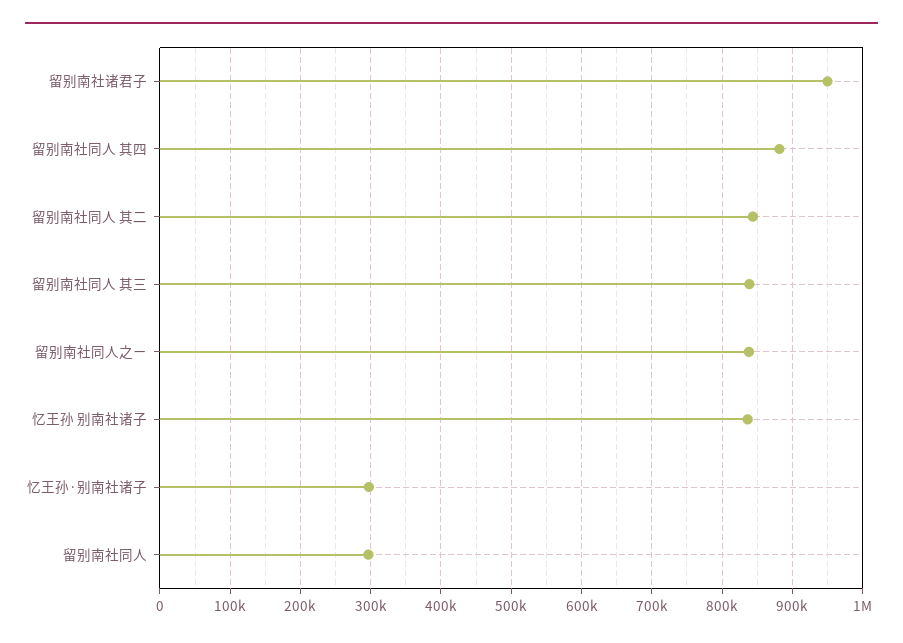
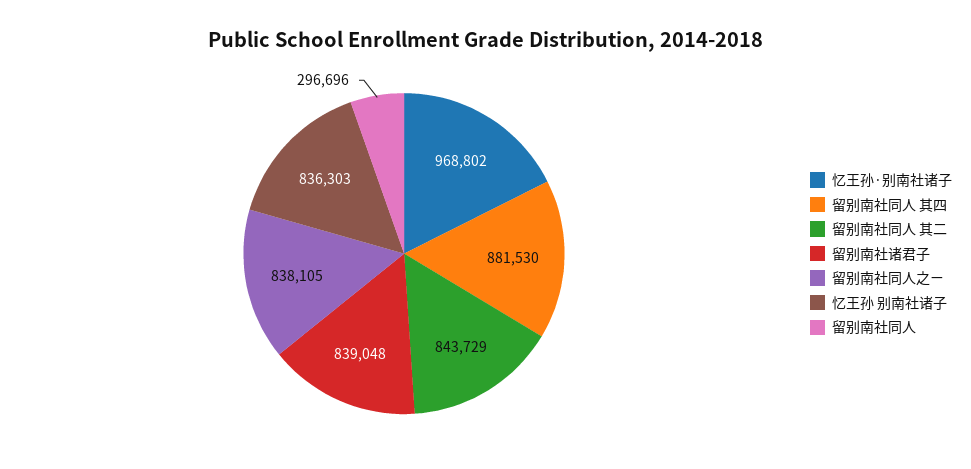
  {
-   "留别南社诸君子": 950000,
+   "留别南社诸君子": 839048,
    "留别南社同人 其四": 881530,
    "留别南社同人 其二": 843729,
-   "留别南社同人 其三": 840000,
    "留别南社同人之ㄧ": 838105,
    "忆王孙 别南社诸子": 836303,
-   "忆王孙·别南社诸子": 300000,
+   "忆王孙·别南社诸子": 968802,
    "留别南社同人": 296696
  }

